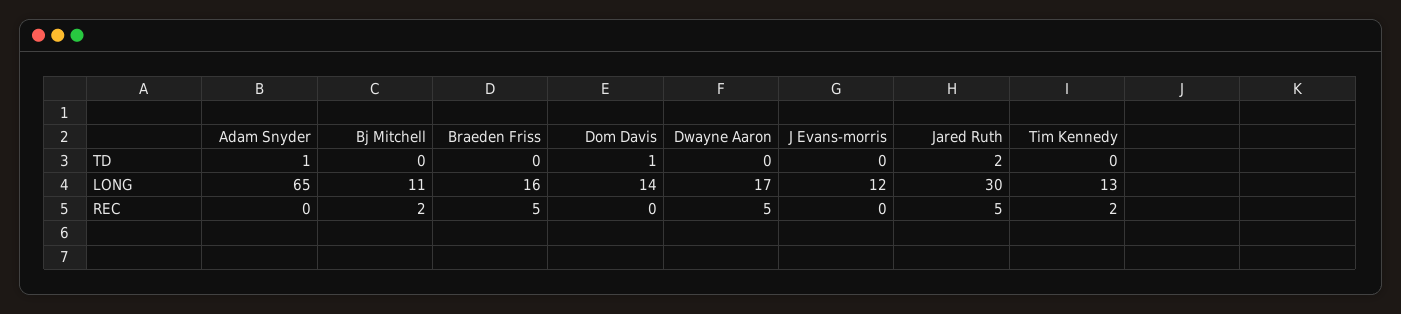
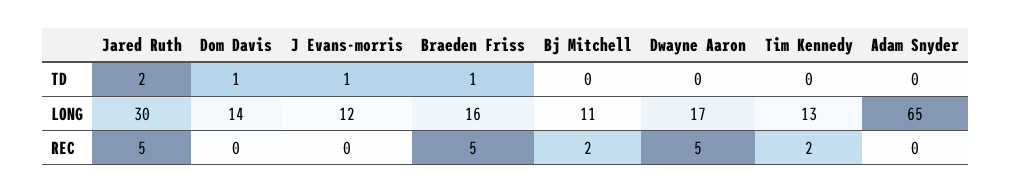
  {
    "Adam Snyder": {
-     "TD": 1,
+     "TD": 0,
      "LONG": 65,
      "REC": 0
    },
    "Bj Mitchell": {
      "TD": 0,
      "LONG": 11,
      "REC": 2
    },
    "Braeden Friss": {
-     "TD": 0,
+     "TD": 1,
      "LONG": 16,
      "REC": 5
    },
    "Dom Davis": {
      "TD": 1,
      "LONG": 14,
      "REC": 0
    },
    "Dwayne Aaron": {
      "TD": 0,
      "LONG": 17,
      "REC": 5
    },
    "J Evans-morris": {
-     "TD": 0,
+     "TD": 1,
      "LONG": 12,
      "REC": 0
    },
    "Jared Ruth": {
      "TD": 2,
      "LONG": 30,
      "REC": 5
    },
    "Tim Kennedy": {
      "TD": 0,
      "LONG": 13,
      "REC": 2
    }
  }

